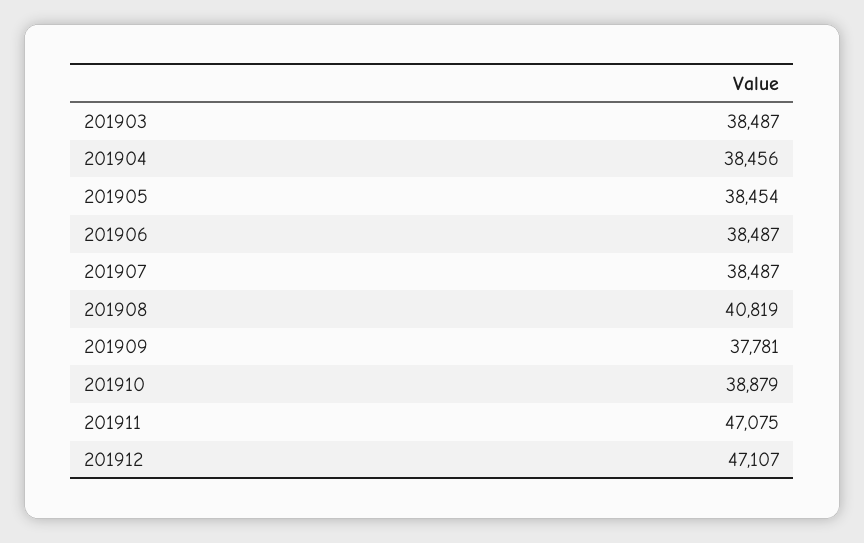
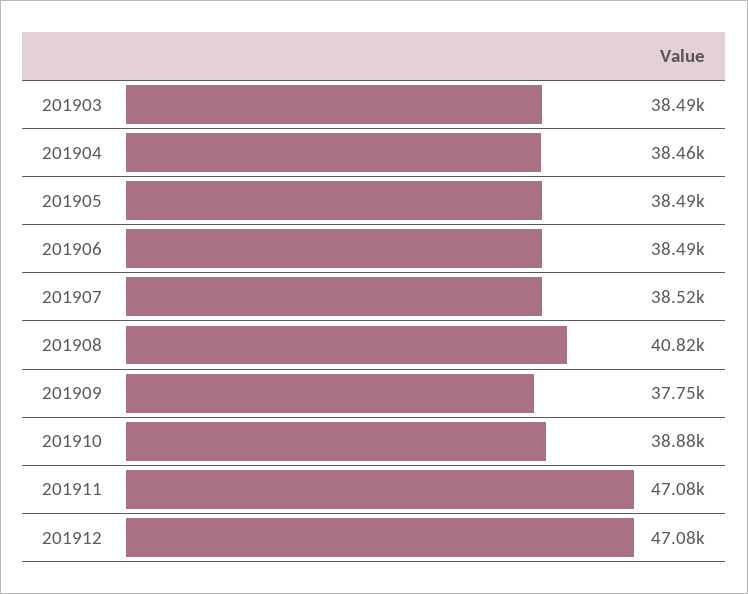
  {
    "201903": 38487,
    "201904": 38456,
-   "201905": 38454,
+   "201905": 38490,
    "201906": 38487,
-   "201907": 38487,
+   "201907": 38520,
    "201908": 40819,
-   "201909": 37781,
+   "201909": 37750,
    "201910": 38879,
    "201911": 47075,
-   "201912": 47107
+   "201912": 47080
  }

